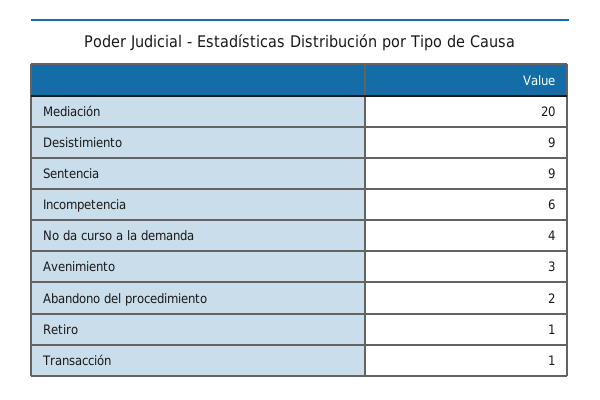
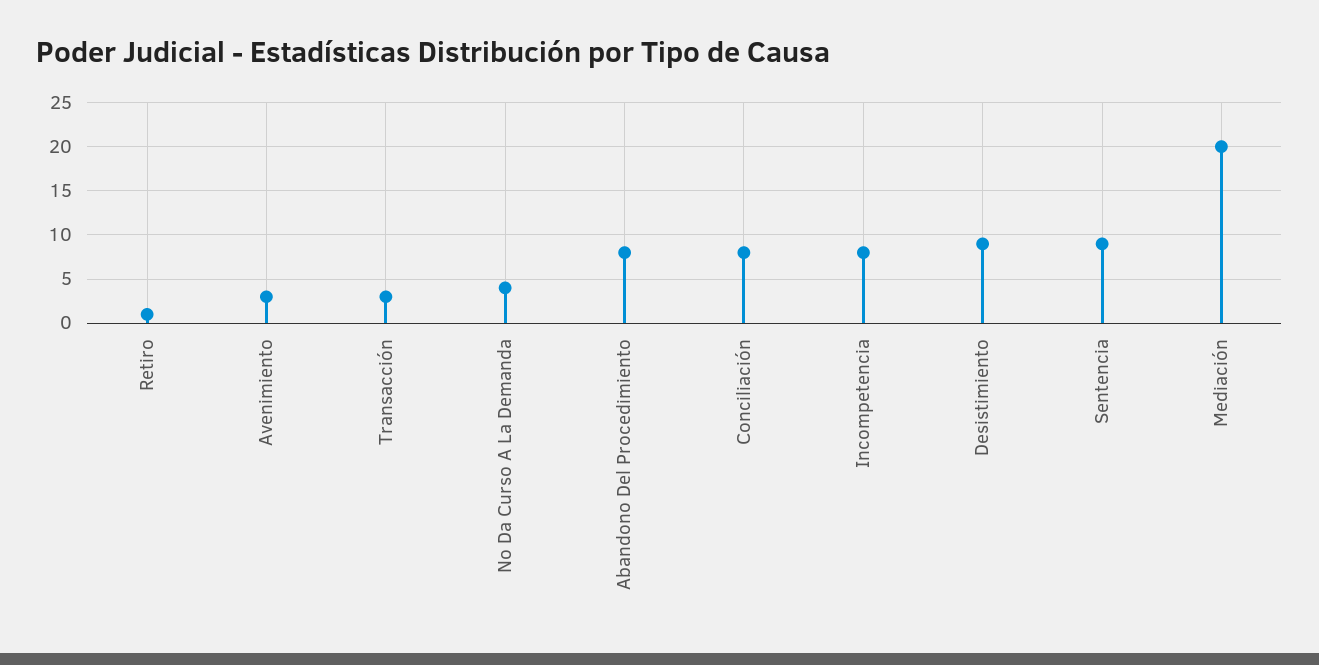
  {
    "Mediación": 20,
    "Desistimiento": 9,
    "Sentencia": 9,
-   "Incompetencia": 6,
+   "Incompetencia": 8,
    "No da curso a la demanda": 4,
    "Avenimiento": 3,
-   "Abandono del procedimiento": 2,
+   "Abandono del procedimiento": 8,
    "Retiro": 1,
-   "Transacción": 1
+   "Transacción": 3,
+   "Conciliación": 8
  }

